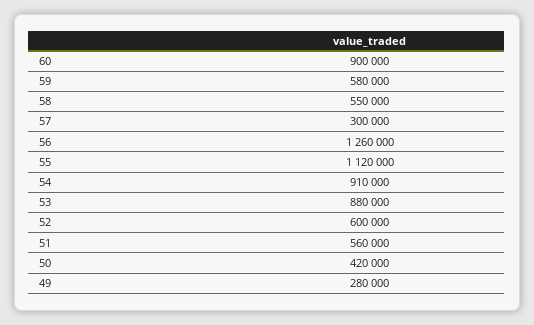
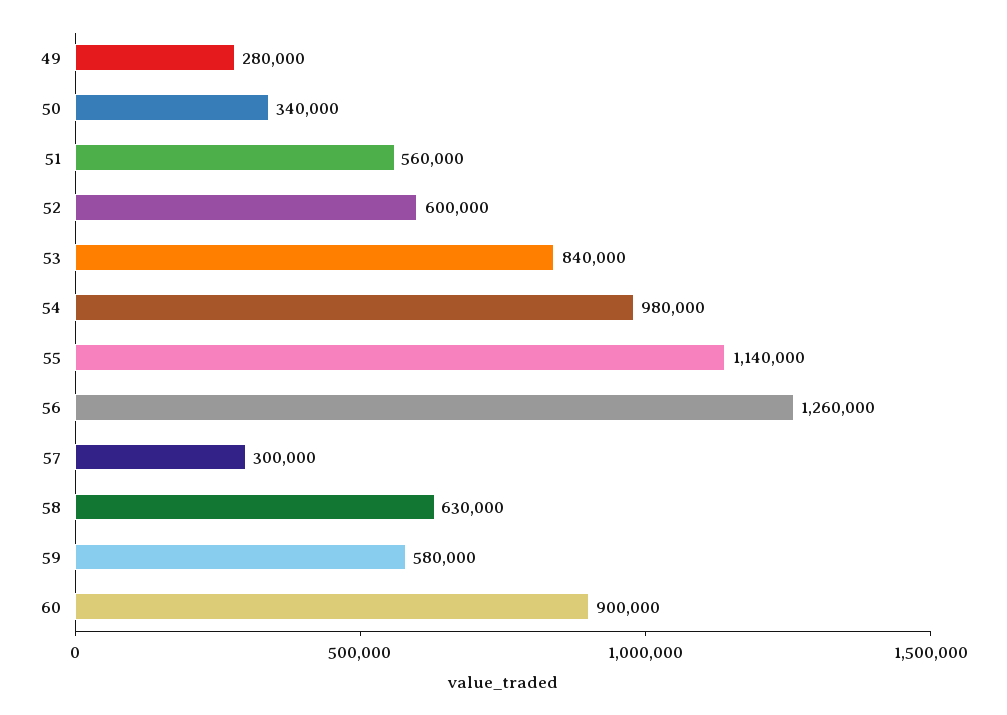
  {
    "60": 900000,
    "59": 580000,
-   "58": 550000,
+   "58": 630000,
    "57": 300000,
    "56": 1260000,
-   "55": 1120000,
+   "55": 1140000,
-   "54": 910000,
+   "54": 980000,
-   "53": 880000,
+   "53": 840000,
    "52": 600000,
    "51": 560000,
-   "50": 420000,
+   "50": 340000,
    "49": 280000
  }

